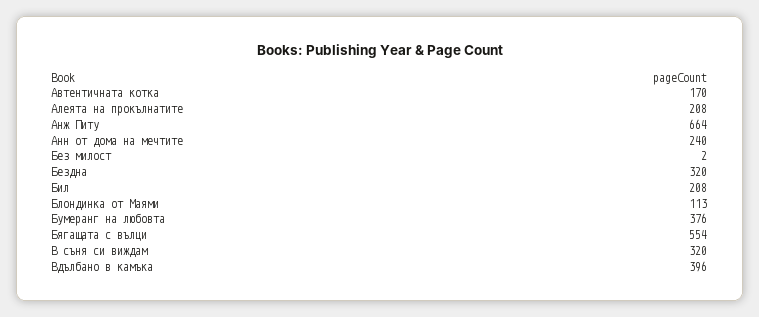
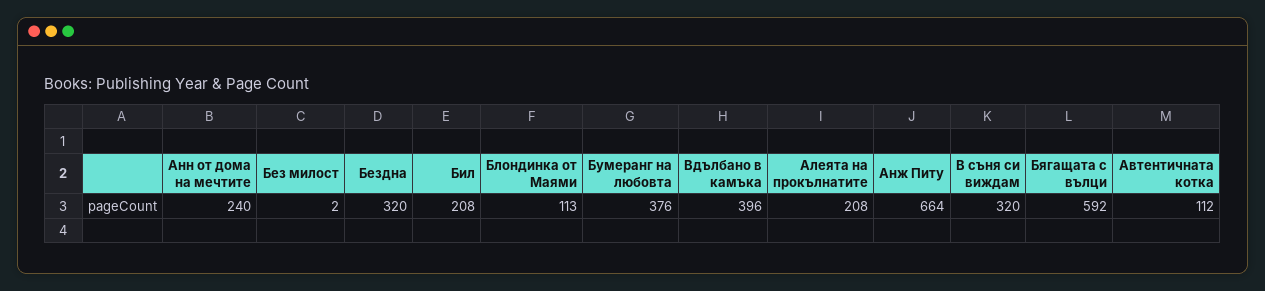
  {
-   "Автентичната котка": 170,
+   "Автентичната котка": 112,
    "Алеята на прокълнатите": 208,
    "Анж Питу": 664,
    "Анн от дома на мечтите": 240,
    "Без милост": 2,
    "Бездна": 320,
    "Бил": 208,
    "Блондинка от Маями": 113,
    "Бумеранг на любовта": 376,
-   "Бягащата с вълци": 554,
+   "Бягащата с вълци": 592,
    "В съня си виждам": 320,
    "Вдълбано в камъка": 396
  }

